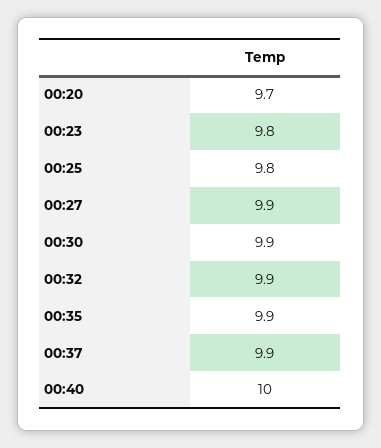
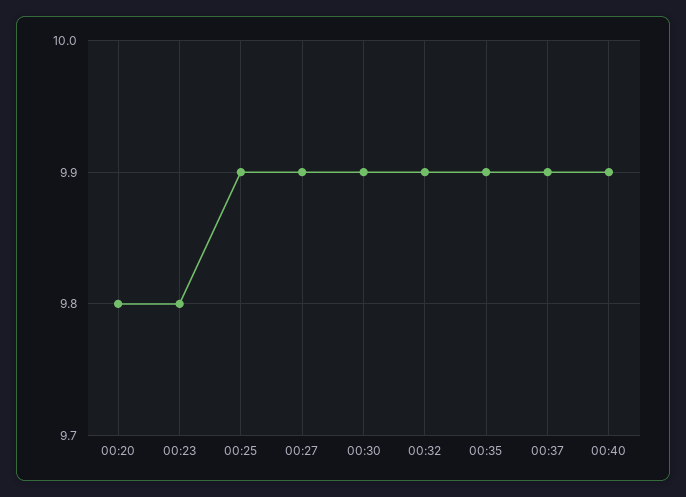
  {
-   "00:20": 9.7,
+   "00:20": 9.8,
    "00:23": 9.8,
-   "00:25": 9.8,
+   "00:25": 9.9,
    "00:27": 9.9,
    "00:30": 9.9,
    "00:32": 9.9,
    "00:35": 9.9,
    "00:37": 9.9,
-   "00:40": 10
+   "00:40": 9.9
  }

